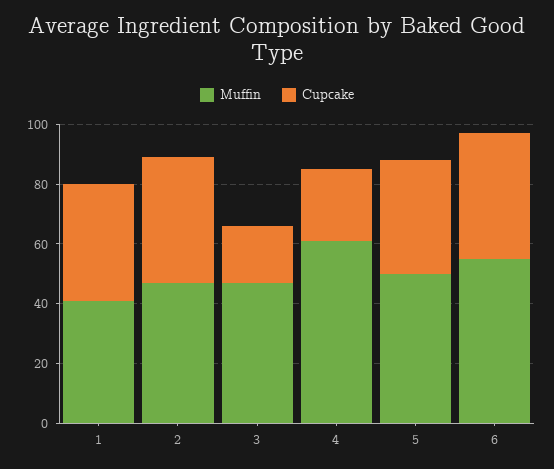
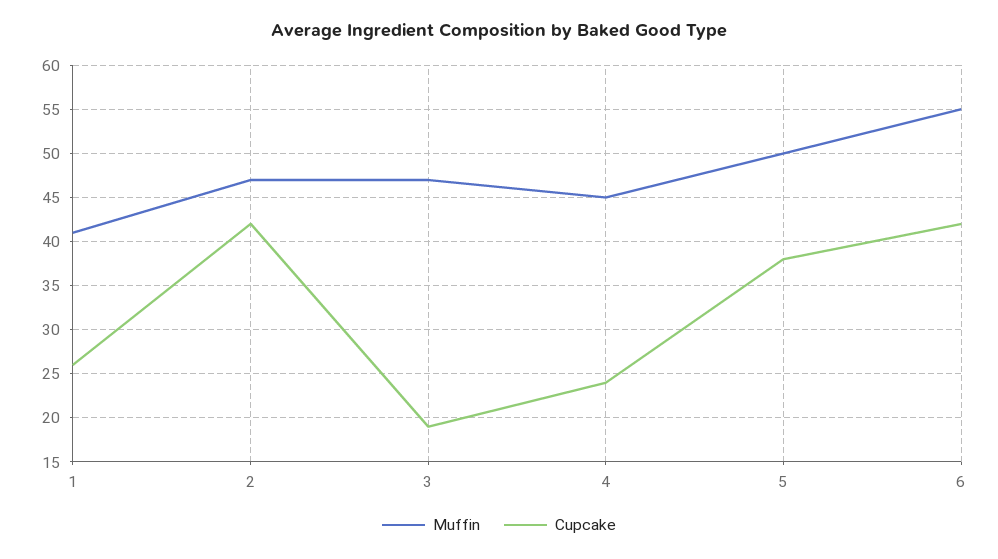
  {
    "Muffin": {
      "1": 41,
      "2": 47,
      "3": 47,
-     "4": 60,
+     "4": 45,
      "5": 50,
      "6": 55
    },
    "Cupcake": {
-     "1": 40,
+     "1": 26,
      "2": 42,
      "3": 19,
      "4": 24,
      "5": 38,
      "6": 42
    }
  }

